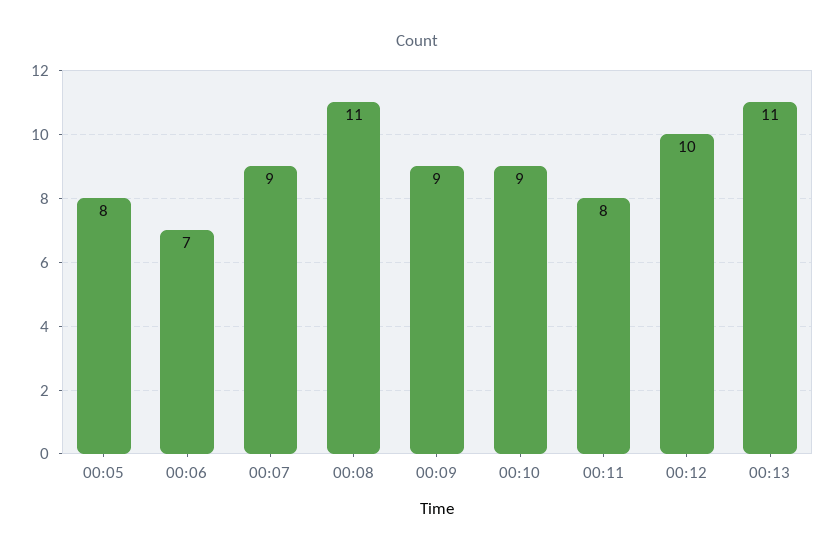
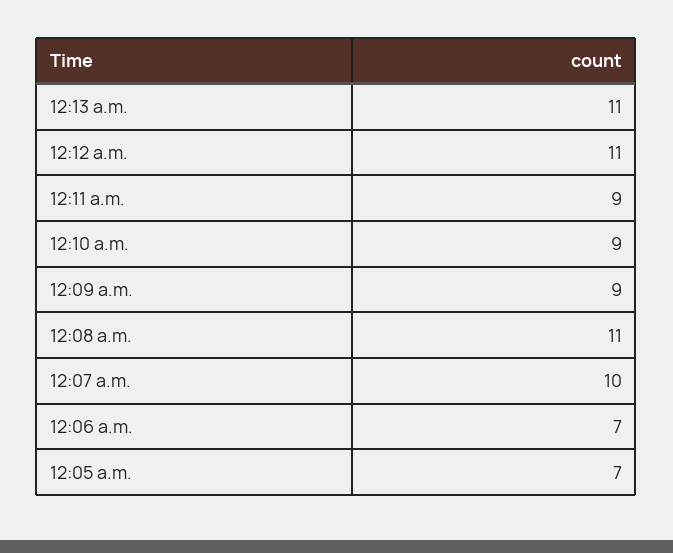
  {
-   "00:05": 8,
+   "00:05": 7,
    "00:06": 7,
-   "00:07": 9,
+   "00:07": 10,
    "00:08": 11,
    "00:09": 9,
    "00:10": 9,
-   "00:11": 8,
+   "00:11": 9,
-   "00:12": 10,
+   "00:12": 11,
    "00:13": 11
  }

